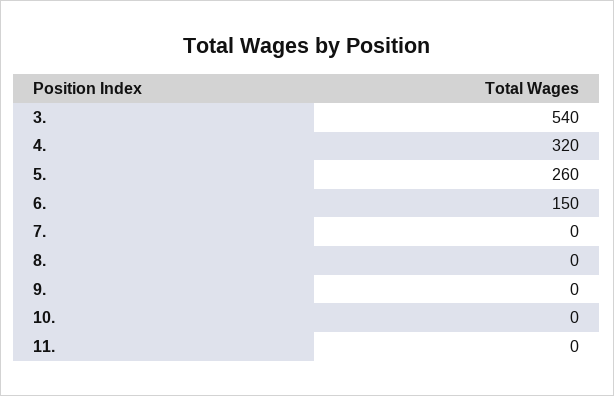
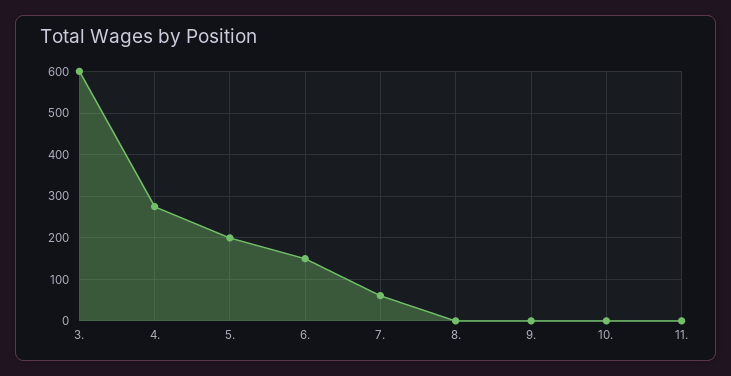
  {
-   "3.": 540,
+   "3.": 600,
-   "4.": 320,
+   "4.": 280,
-   "5.": 260,
+   "5.": 200,
    "6.": 150,
-   "7.": 0,
+   "7.": 60,
    "8.": 0,
    "9.": 0,
    "10.": 0,
    "11.": 0
  }

